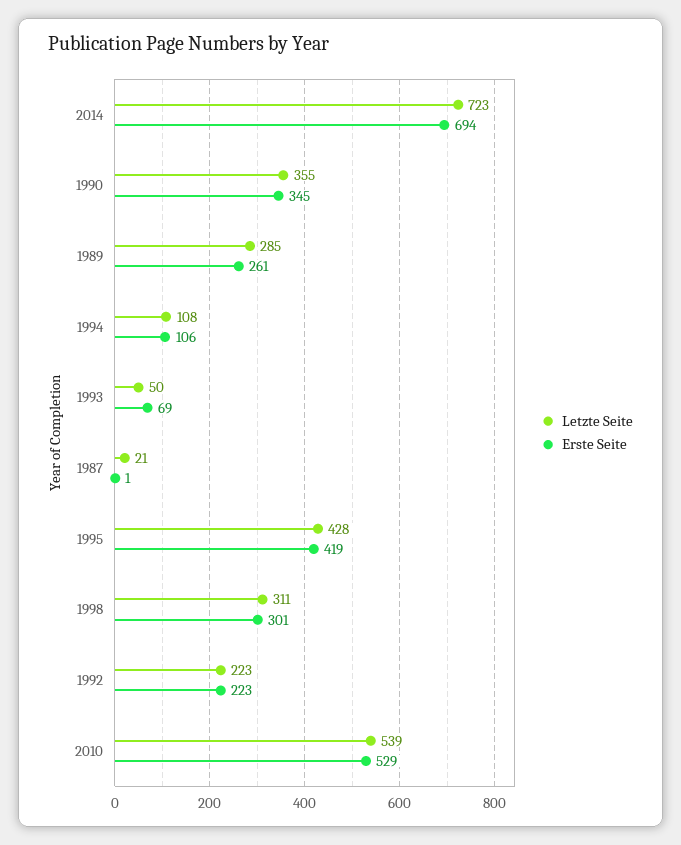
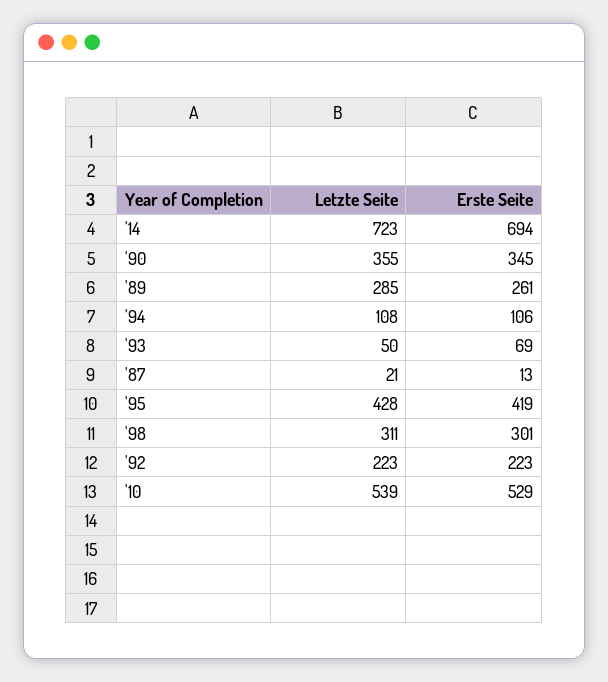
  {
    "Letzte Seite": {
      "2014": 723,
      "1990": 355,
      "1989": 285,
      "1994": 108,
      "1993": 50,
      "1987": 21,
      "1995": 428,
      "1998": 311,
      "1992": 223,
      "2010": 539
    },
    "Erste Seite": {
      "2014": 694,
      "1990": 345,
      "1989": 261,
      "1994": 106,
      "1993": 69,
-     "1987": 1,
+     "1987": 13,
      "1995": 419,
      "1998": 301,
      "1992": 223,
      "2010": 529
    }
  }

